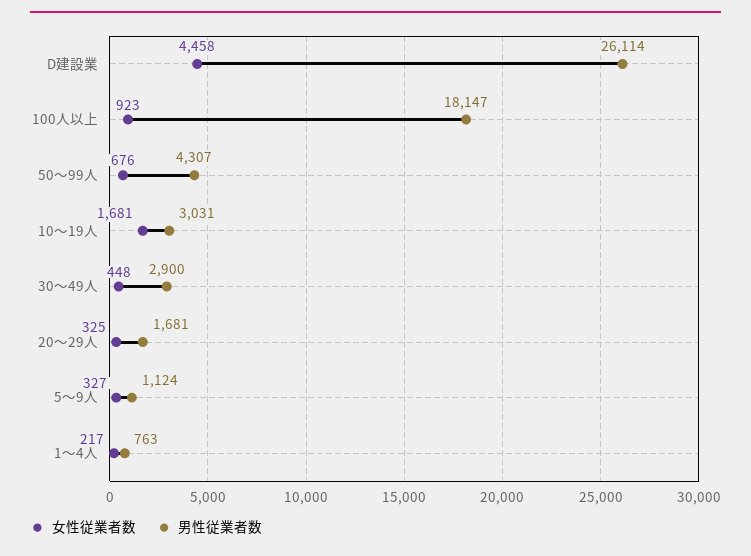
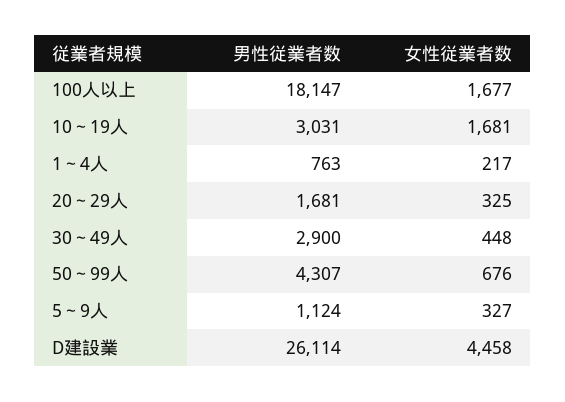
  {
    "女性従業者数": {
      "D建設業": 4458,
-     "100人以上": 923,
+     "100人以上": 1677,
      "50～99人": 676,
      "10～19人": 1681,
      "30～49人": 448,
      "20～29人": 325,
      "5～9人": 327,
      "1～4人": 217
    },
    "男性従業者数": {
      "D建設業": 26114,
      "100人以上": 18147,
      "50～99人": 4307,
      "10～19人": 3031,
      "30～49人": 2900,
      "20～29人": 1681,
      "5～9人": 1124,
      "1～4人": 763
    }
  }

